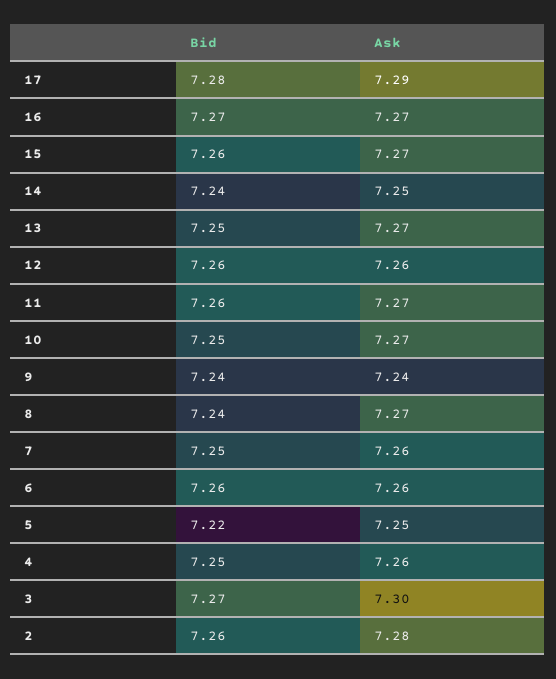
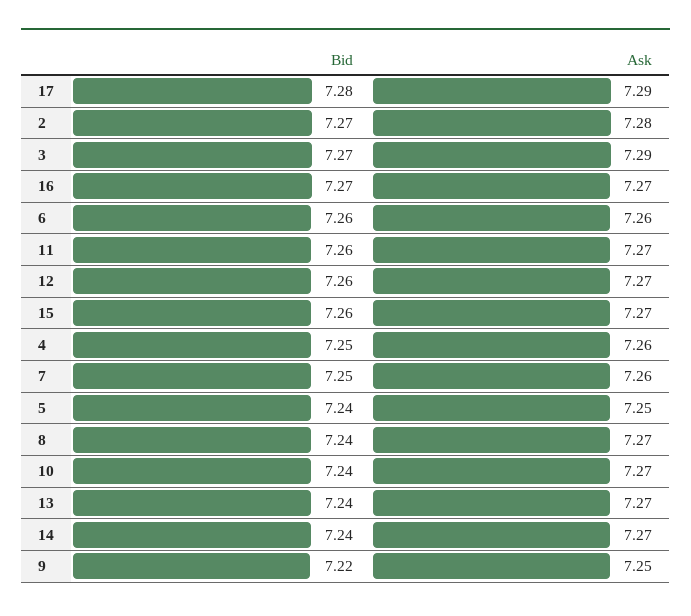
  {
    "Bid": {
      "17": 7.28,
      "16": 7.27,
      "15": 7.26,
      "14": 7.24,
-     "13": 7.25,
+     "13": 7.24,
      "12": 7.26,
      "11": 7.26,
-     "10": 7.25,
+     "10": 7.24,
-     "9": 7.24,
+     "9": 7.22,
      "8": 7.24,
      "7": 7.25,
      "6": 7.26,
-     "5": 7.22,
+     "5": 7.24,
      "4": 7.25,
      "3": 7.27,
-     "2": 7.26
+     "2": 7.27
    },
    "Ask": {
      "17": 7.29,
      "16": 7.27,
      "15": 7.27,
-     "14": 7.25,
+     "14": 7.27,
      "13": 7.27,
-     "12": 7.26,
+     "12": 7.27,
      "11": 7.27,
      "10": 7.27,
-     "9": 7.24,
+     "9": 7.25,
      "8": 7.27,
      "7": 7.26,
      "6": 7.26,
      "5": 7.25,
      "4": 7.26,
-     "3": 7.3,
+     "3": 7.29,
      "2": 7.28
    }
  }

